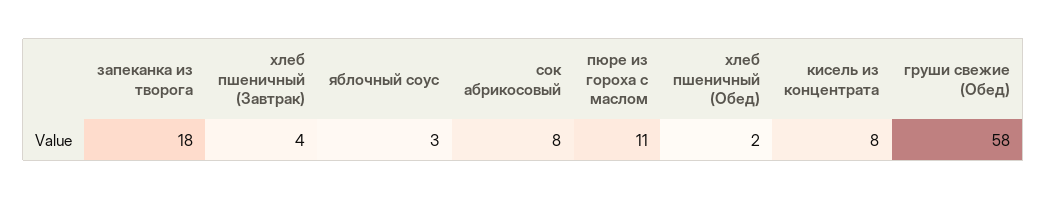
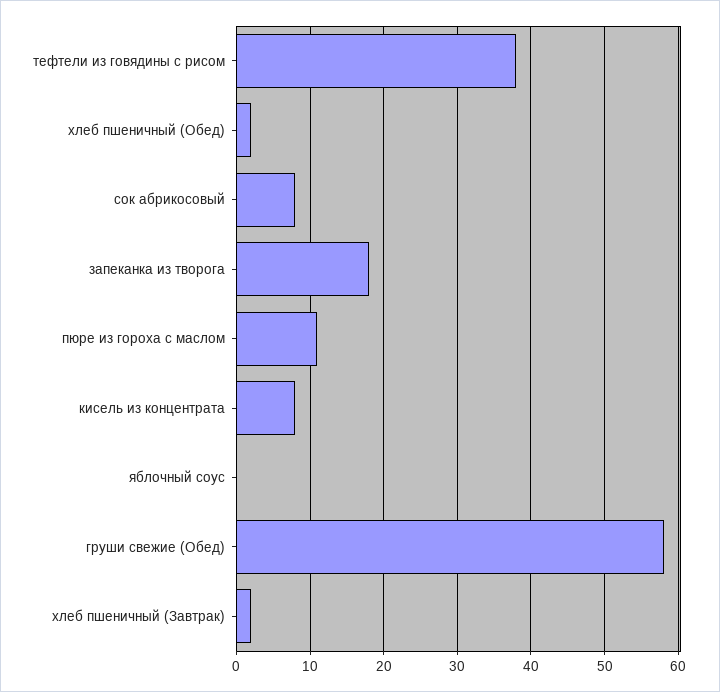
  {
    "запеканка из творога": 18,
-   "хлеб пшеничный (Завтрак)": 4,
+   "хлеб пшеничный (Завтрак)": 2,
-   "яблочный соус": 3,
+   "яблочный соус": 0,
    "сок абрикосовый": 8,
    "пюре из гороха с маслом": 11,
    "хлеб пшеничный (Обед)": 2,
    "кисель из концентрата": 8,
-   "груши свежие (Обед)": 58
+   "груши свежие (Обед)": 58,
+   "тефтели из говядины с рисом": 38
  }

